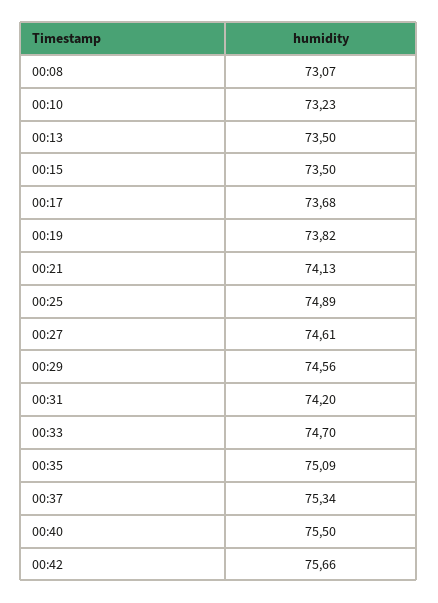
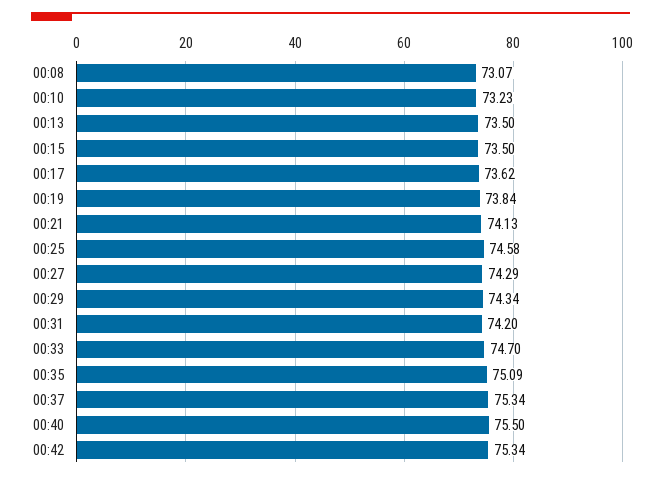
  {
    "00:08": 73.07,
    "00:10": 73.23,
    "00:13": 73.5,
    "00:15": 73.5,
-   "00:17": 73.68,
+   "00:17": 73.62,
-   "00:19": 73.82,
+   "00:19": 73.84,
    "00:21": 74.13,
-   "00:25": 74.89,
+   "00:25": 74.58,
-   "00:27": 74.61,
+   "00:27": 74.29,
-   "00:29": 74.56,
+   "00:29": 74.34,
    "00:31": 74.2,
    "00:33": 74.7,
    "00:35": 75.09,
    "00:37": 75.34,
    "00:40": 75.5,
-   "00:42": 75.66
+   "00:42": 75.34
  }

